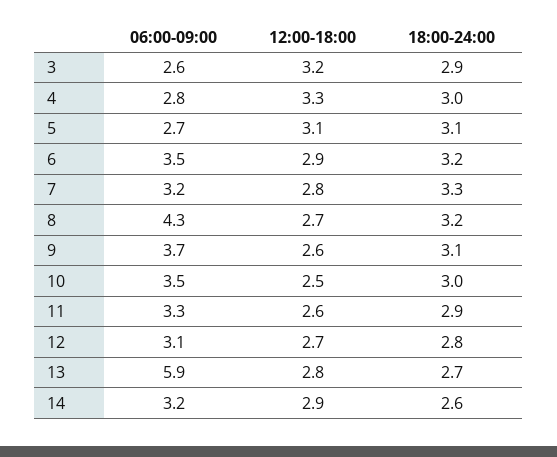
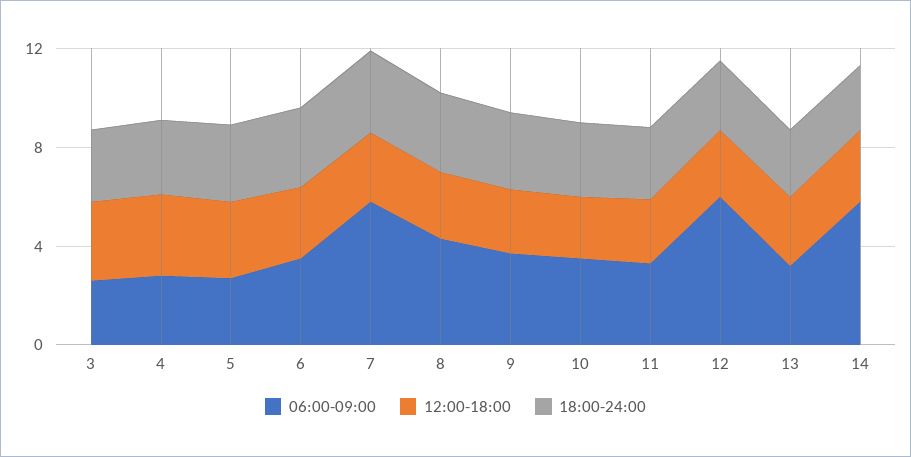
  {
    "06:00-09:00": {
      "3": 2.6,
      "4": 2.8,
      "5": 2.7,
      "6": 3.5,
-     "7": 3.2,
+     "7": 6,
      "8": 4.3,
      "9": 3.7,
      "10": 3.5,
      "11": 3.3,
-     "12": 3.1,
+     "12": 6,
-     "13": 5.9,
+     "13": 3,
-     "14": 3.2
+     "14": 6
    },
    "12:00-18:00": {
      "3": 3.2,
      "4": 3.3,
      "5": 3.1,
      "6": 2.9,
      "7": 2.8,
      "8": 2.7,
      "9": 2.6,
      "10": 2.5,
      "11": 2.6,
      "12": 2.7,
      "13": 2.8,
      "14": 2.9
    },
    "18:00-24:00": {
      "3": 2.9,
      "4": 3,
      "5": 3.1,
      "6": 3.2,
      "7": 3.3,
      "8": 3.2,
      "9": 3.1,
      "10": 3,
      "11": 2.9,
      "12": 2.8,
      "13": 2.7,
      "14": 2.6
    }
  }

